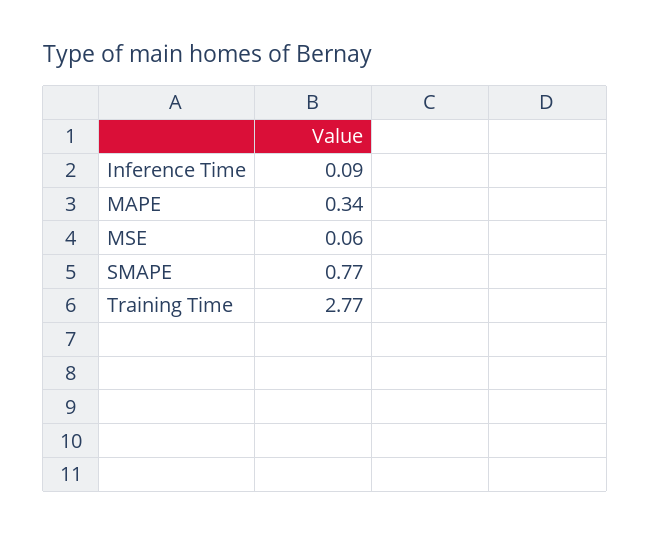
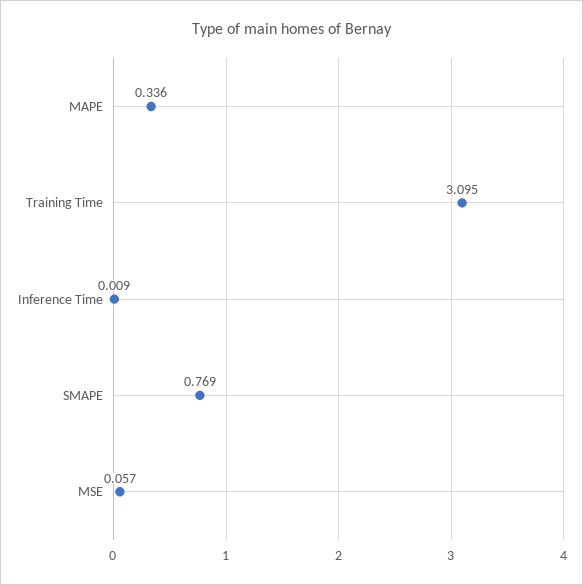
  {
-   "Inference Time": 0.09,
+   "Inference Time": 0.009,
    "MAPE": 0.336,
    "MSE": 0.057,
    "SMAPE": 0.769,
-   "Training Time": 2.77
+   "Training Time": 3.095
  }

